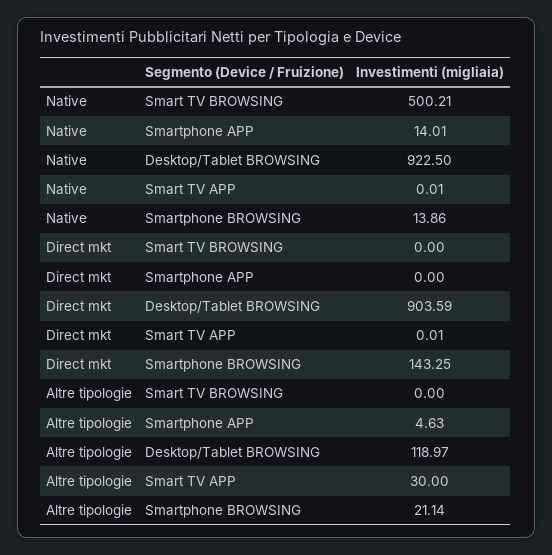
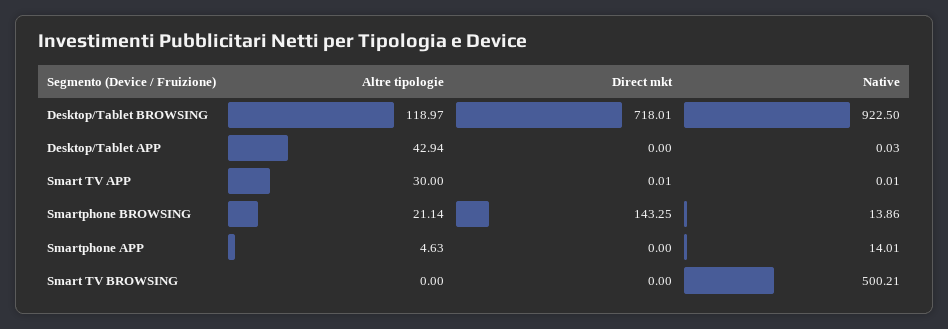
  {
    "Native": {
      "Smart TV BROWSING": 500.21,
      "Smartphone APP": 14.01,
      "Desktop/Tablet BROWSING": 922.5,
      "Smart TV APP": 0.01,
-     "Smartphone BROWSING": 13.86
+     "Smartphone BROWSING": 13.86,
+     "Desktop/Tablet APP": 0.03
    },
    "Direct mkt": {
      "Smart TV BROWSING": 0,
      "Smartphone APP": 0,
-     "Desktop/Tablet BROWSING": 903.59,
+     "Desktop/Tablet BROWSING": 718.01,
      "Smart TV APP": 0.01,
-     "Smartphone BROWSING": 143.25
+     "Smartphone BROWSING": 143.25,
+     "Desktop/Tablet APP": 0
    },
    "Altre tipologie": {
      "Smart TV BROWSING": 0,
      "Smartphone APP": 4.63,
      "Desktop/Tablet BROWSING": 118.97,
      "Smart TV APP": 30,
-     "Smartphone BROWSING": 21.14
+     "Smartphone BROWSING": 21.14,
+     "Desktop/Tablet APP": 42.94
    }
  }

